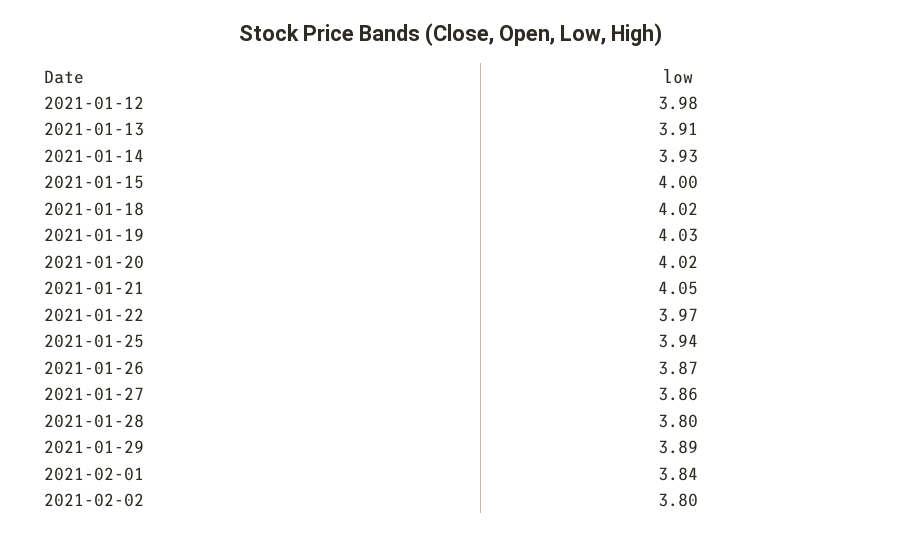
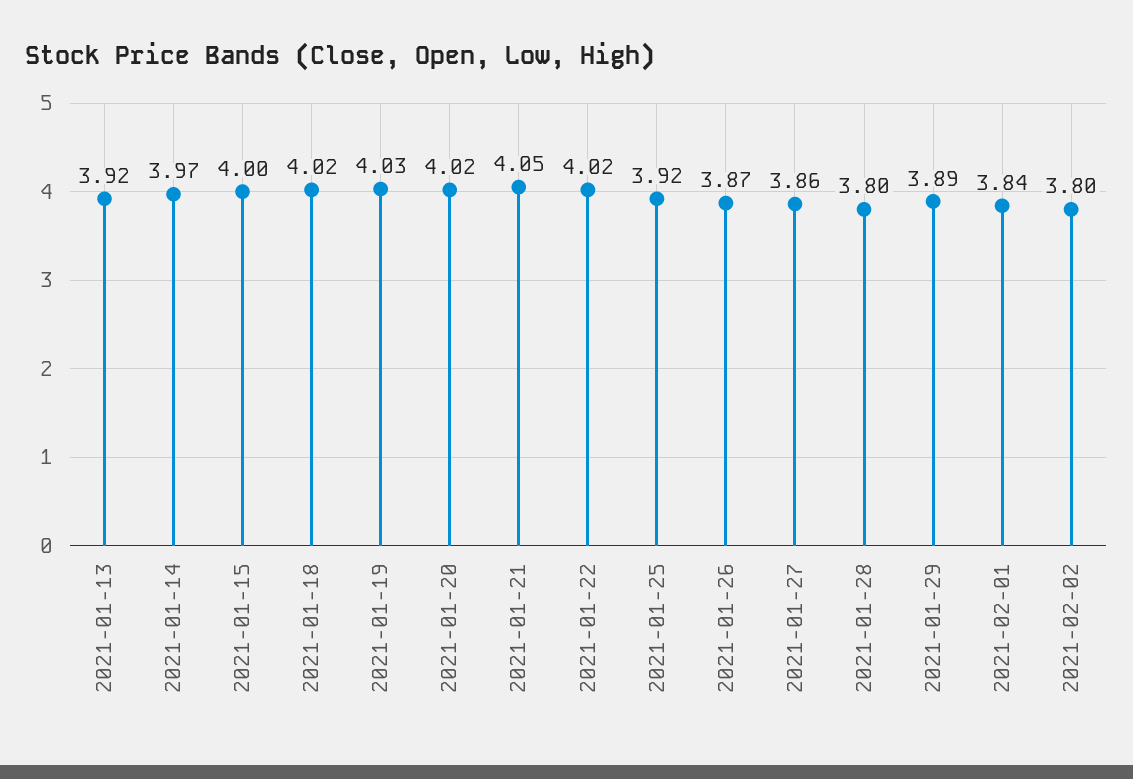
  {
-   "2021-01-12": 3.98,
-   "2021-01-13": 3.91,
+   "2021-01-13": 3.92,
-   "2021-01-14": 3.93,
+   "2021-01-14": 3.97,
    "2021-01-15": 4,
    "2021-01-18": 4.02,
    "2021-01-19": 4.03,
    "2021-01-20": 4.02,
    "2021-01-21": 4.05,
-   "2021-01-22": 3.97,
+   "2021-01-22": 4.02,
-   "2021-01-25": 3.94,
+   "2021-01-25": 3.92,
    "2021-01-26": 3.87,
    "2021-01-27": 3.86,
    "2021-01-28": 3.8,
    "2021-01-29": 3.89,
    "2021-02-01": 3.84,
    "2021-02-02": 3.8
  }

